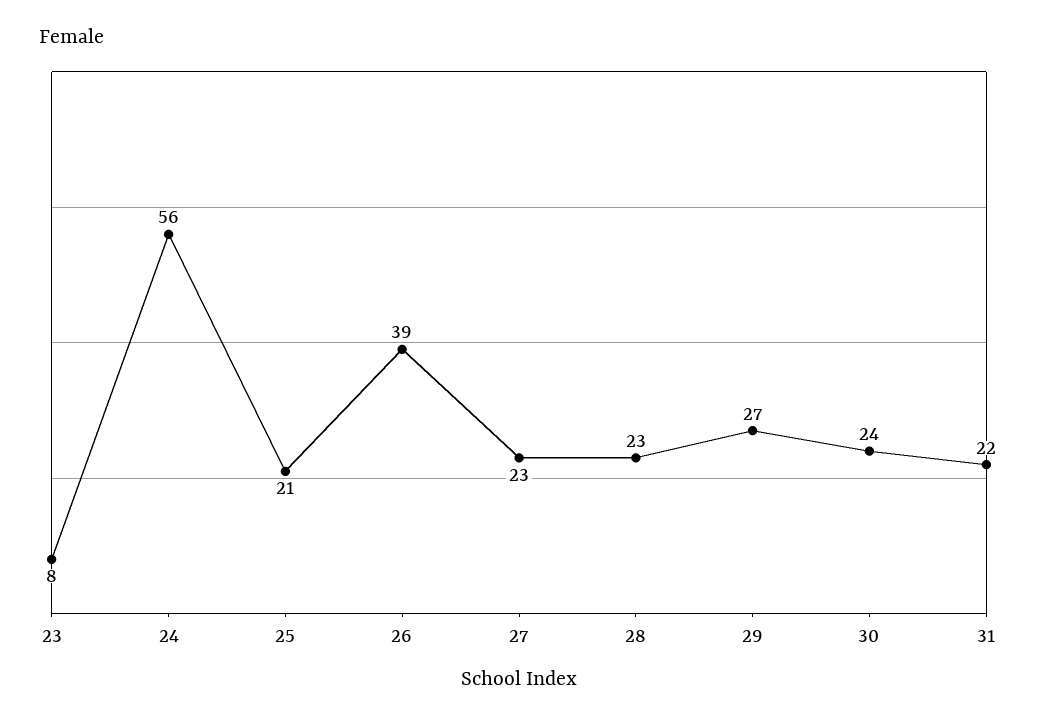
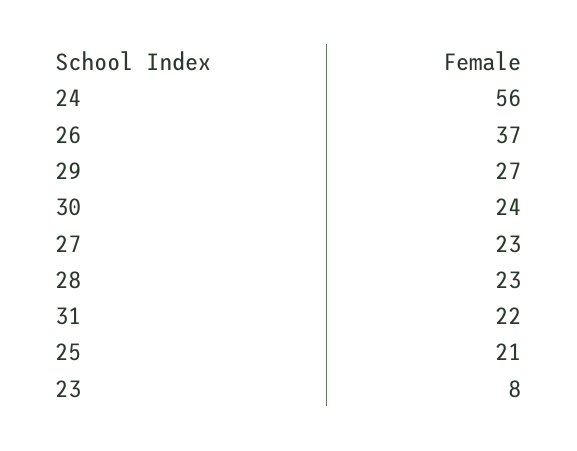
  {
    "23": 8,
    "24": 56,
    "25": 21,
-   "26": 39,
+   "26": 37,
    "27": 23,
    "28": 23,
    "29": 27,
    "30": 24,
    "31": 22
  }

